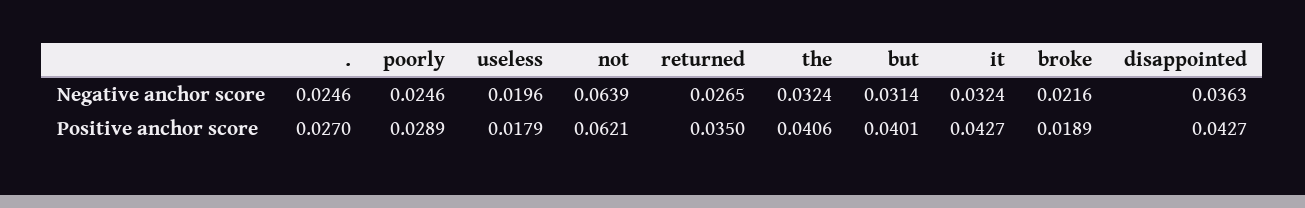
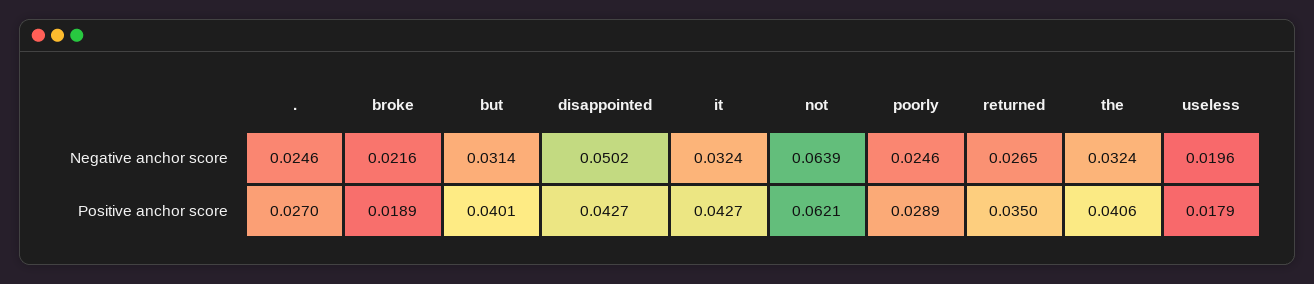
  {
    ".": {
      "Negative anchor score": 0.0246,
      "Positive anchor score": 0.027
    },
    "poorly": {
      "Negative anchor score": 0.0246,
      "Positive anchor score": 0.0289
    },
    "useless": {
      "Negative anchor score": 0.0196,
      "Positive anchor score": 0.0179
    },
    "not": {
      "Negative anchor score": 0.0639,
      "Positive anchor score": 0.0621
    },
    "returned": {
      "Negative anchor score": 0.0265,
      "Positive anchor score": 0.035
    },
    "the": {
      "Negative anchor score": 0.0324,
      "Positive anchor score": 0.0406
    },
    "but": {
      "Negative anchor score": 0.0314,
      "Positive anchor score": 0.0401
    },
    "it": {
      "Negative anchor score": 0.0324,
      "Positive anchor score": 0.0427
    },
    "broke": {
      "Negative anchor score": 0.0216,
      "Positive anchor score": 0.0189
    },
    "disappointed": {
-     "Negative anchor score": 0.0363,
+     "Negative anchor score": 0.0502,
      "Positive anchor score": 0.0427
    }
  }

